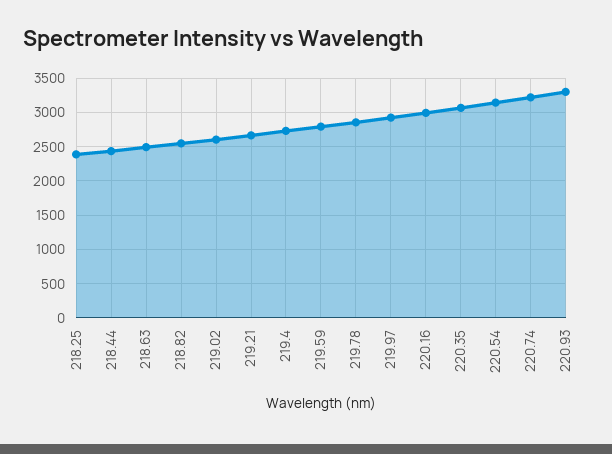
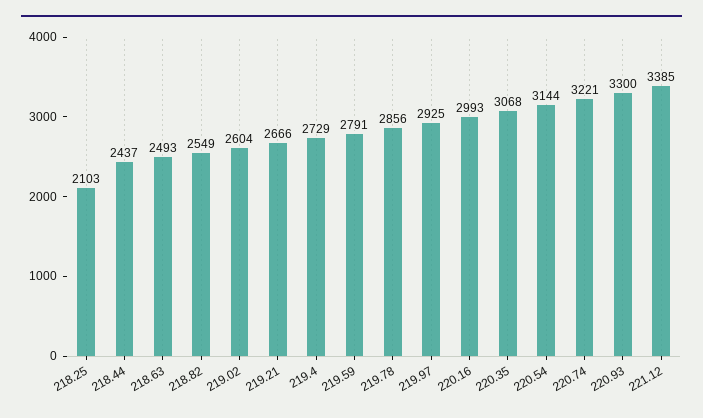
  {
-   "218.25": 2400,
+   "218.25": 2103,
    "218.44": 2437,
    "218.63": 2493,
    "218.82": 2549,
    "219.02": 2604,
    "219.21": 2666,
    "219.4": 2729,
    "219.59": 2791,
    "219.78": 2856,
    "219.97": 2925,
    "220.16": 2993,
    "220.35": 3068,
    "220.54": 3144,
    "220.74": 3221,
-   "220.93": 3300
+   "220.93": 3300,
+   "221.12": 3385
  }

